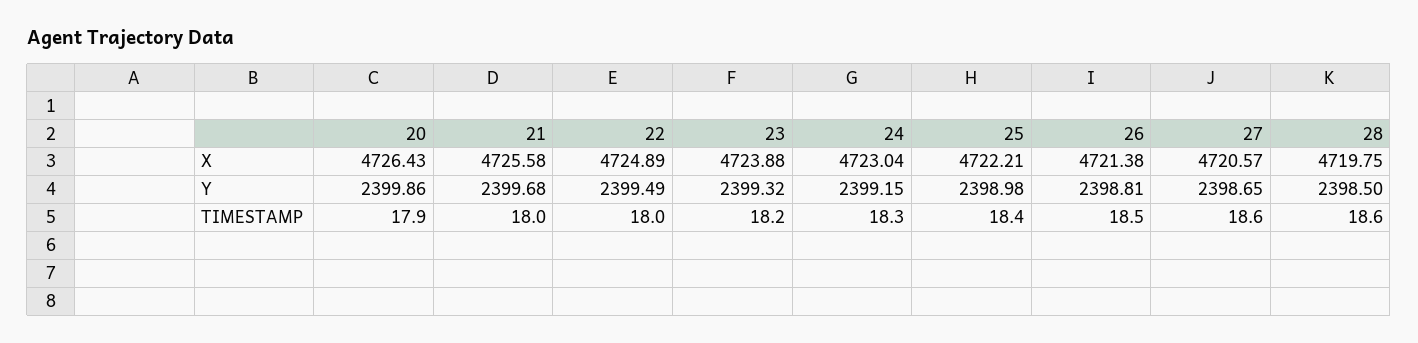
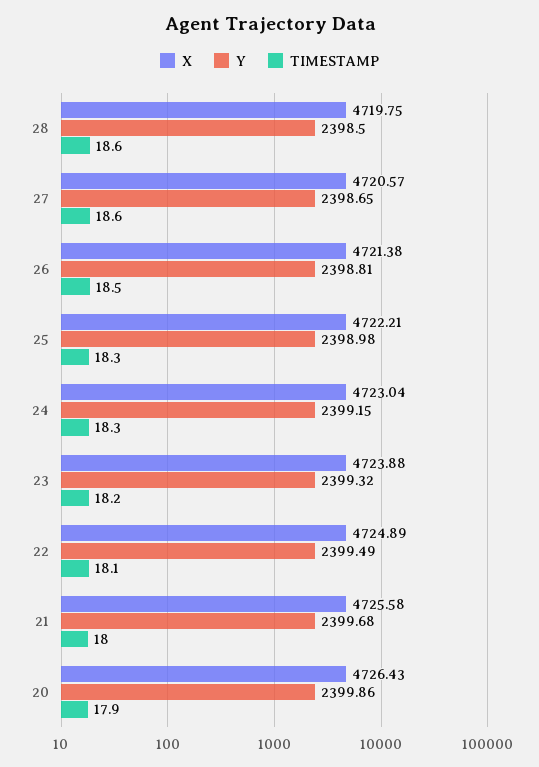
  {
    "X": {
      "20": 4726.43,
      "21": 4725.58,
      "22": 4724.89,
      "23": 4723.88,
      "24": 4723.04,
      "25": 4722.21,
      "26": 4721.38,
      "27": 4720.57,
      "28": 4719.75
    },
    "Y": {
      "20": 2399.86,
      "21": 2399.68,
      "22": 2399.49,
      "23": 2399.32,
      "24": 2399.15,
      "25": 2398.98,
      "26": 2398.81,
      "27": 2398.65,
      "28": 2398.5
    },
    "TIMESTAMP": {
      "20": 17.9,
      "21": 18,
-     "22": 18,
+     "22": 18.1,
      "23": 18.2,
      "24": 18.3,
-     "25": 18.4,
+     "25": 18.3,
      "26": 18.5,
      "27": 18.6,
      "28": 18.6
    }
  }

